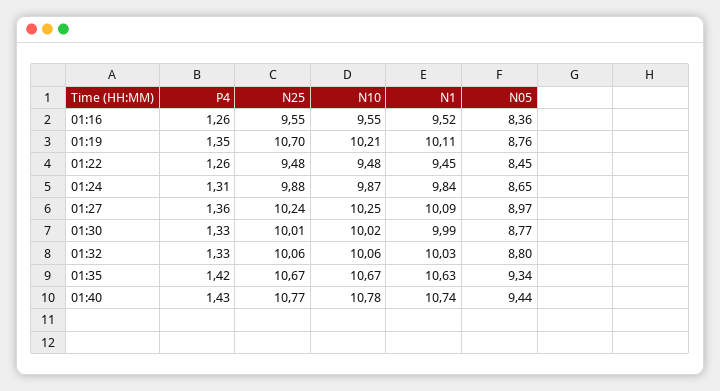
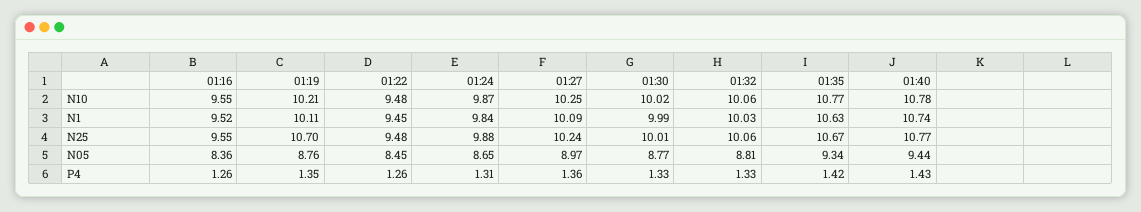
  {
    "P4": {
      "01:16": 1.26,
      "01:19": 1.35,
      "01:22": 1.26,
      "01:24": 1.31,
      "01:27": 1.36,
      "01:30": 1.33,
      "01:32": 1.33,
      "01:35": 1.42,
      "01:40": 1.43
    },
    "N25": {
      "01:16": 9.55,
      "01:19": 10.7,
      "01:22": 9.48,
      "01:24": 9.88,
      "01:27": 10.24,
      "01:30": 10.01,
      "01:32": 10.06,
      "01:35": 10.67,
      "01:40": 10.77
    },
    "N10": {
      "01:16": 9.55,
      "01:19": 10.21,
      "01:22": 9.48,
      "01:24": 9.87,
      "01:27": 10.25,
      "01:30": 10.02,
      "01:32": 10.06,
-     "01:35": 10.67,
+     "01:35": 10.77,
      "01:40": 10.78
    },
    "N1": {
      "01:16": 9.52,
      "01:19": 10.11,
      "01:22": 9.45,
      "01:24": 9.84,
      "01:27": 10.09,
      "01:30": 9.99,
      "01:32": 10.03,
      "01:35": 10.63,
      "01:40": 10.74
    },
    "N05": {
      "01:16": 8.36,
      "01:19": 8.76,
      "01:22": 8.45,
      "01:24": 8.65,
      "01:27": 8.97,
      "01:30": 8.77,
-     "01:32": 8.8,
+     "01:32": 8.81,
      "01:35": 9.34,
      "01:40": 9.44
    }
  }

